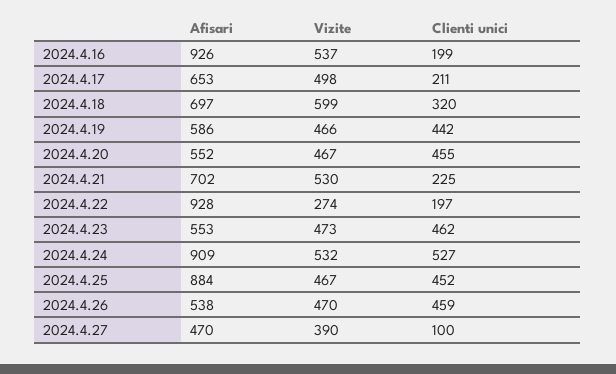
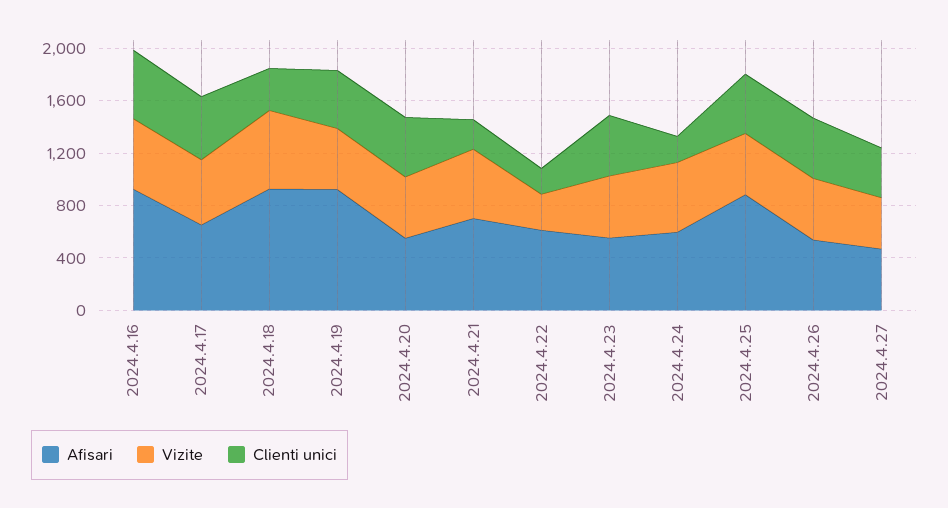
  {
    "Afisari": {
      "2024.4.16": 926,
      "2024.4.17": 653,
-     "2024.4.18": 697,
+     "2024.4.18": 900,
-     "2024.4.19": 586,
+     "2024.4.19": 900,
      "2024.4.20": 552,
      "2024.4.21": 702,
-     "2024.4.22": 928,
+     "2024.4.22": 600,
      "2024.4.23": 553,
-     "2024.4.24": 909,
+     "2024.4.24": 600,
      "2024.4.25": 884,
      "2024.4.26": 538,
      "2024.4.27": 470
    },
    "Vizite": {
      "2024.4.16": 537,
      "2024.4.17": 498,
      "2024.4.18": 599,
      "2024.4.19": 466,
      "2024.4.20": 467,
      "2024.4.21": 530,
      "2024.4.22": 274,
      "2024.4.23": 473,
      "2024.4.24": 532,
      "2024.4.25": 467,
      "2024.4.26": 470,
      "2024.4.27": 390
    },
    "Clienti unici": {
-     "2024.4.16": 199,
+     "2024.4.16": 500,
-     "2024.4.17": 211,
+     "2024.4.17": 500,
      "2024.4.18": 320,
      "2024.4.19": 442,
      "2024.4.20": 455,
      "2024.4.21": 225,
      "2024.4.22": 197,
      "2024.4.23": 462,
-     "2024.4.24": 527,
+     "2024.4.24": 200,
      "2024.4.25": 452,
      "2024.4.26": 459,
-     "2024.4.27": 100
+     "2024.4.27": 400
    }
  }

